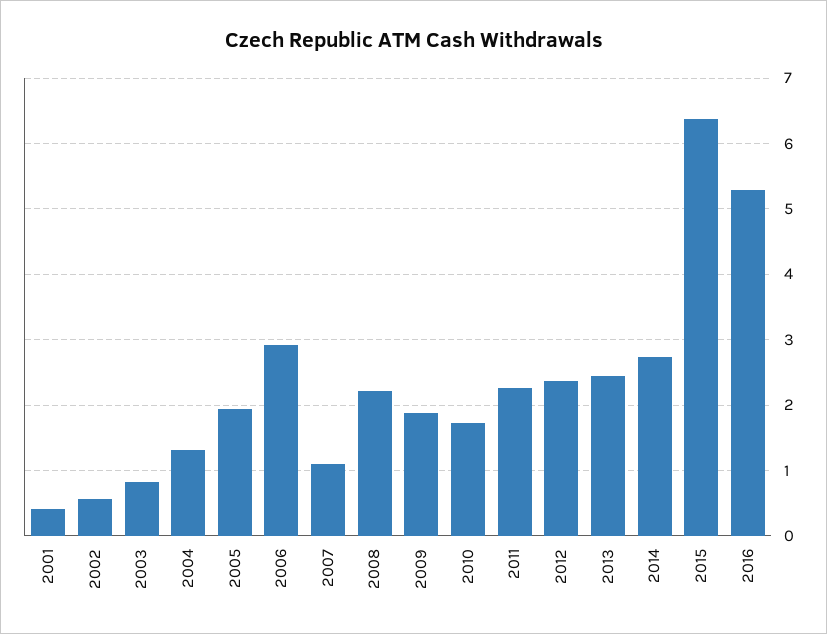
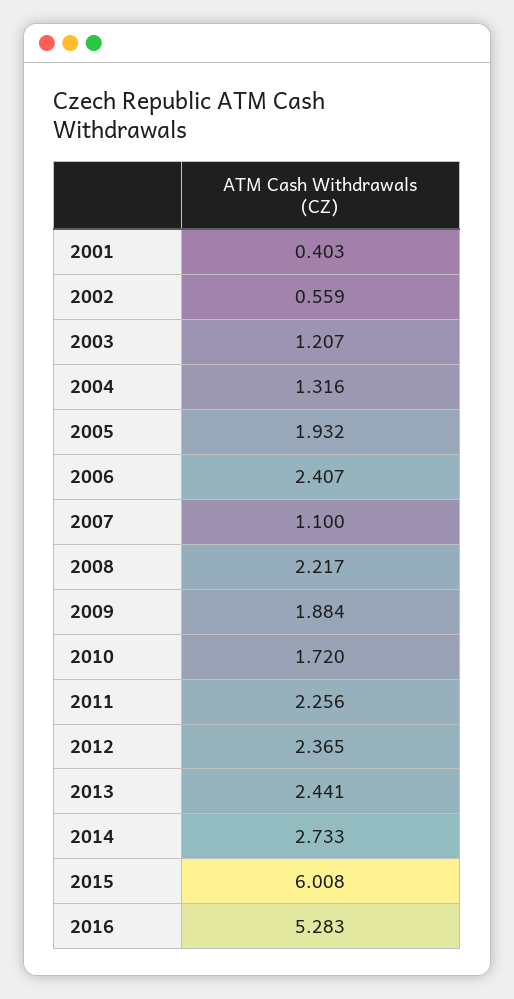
  {
    "2001": 0.403,
    "2002": 0.559,
-   "2003": 0.8,
+   "2003": 1.207,
    "2004": 1.316,
    "2005": 1.932,
-   "2006": 2.9,
+   "2006": 2.407,
    "2007": 1.1,
    "2008": 2.217,
    "2009": 1.884,
    "2010": 1.72,
    "2011": 2.256,
    "2012": 2.365,
    "2013": 2.441,
    "2014": 2.733,
-   "2015": 6.4,
+   "2015": 6.008,
    "2016": 5.283
  }

